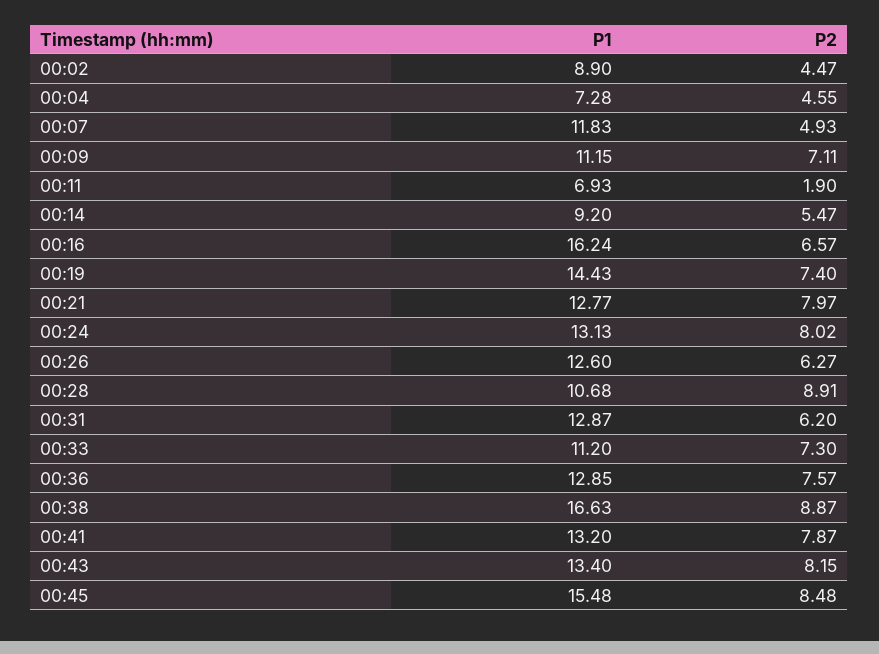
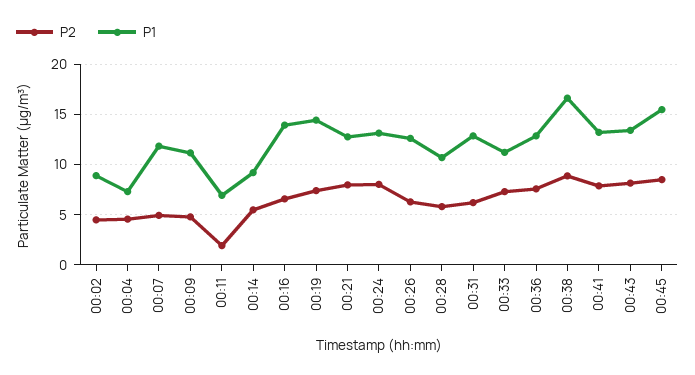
  {
    "P1": {
      "00:02": 8.9,
      "00:04": 7.28,
      "00:07": 11.83,
      "00:09": 11.15,
      "00:11": 6.93,
      "00:14": 9.2,
-     "00:16": 16.24,
+     "00:16": 14,
      "00:19": 14.43,
      "00:21": 12.77,
      "00:24": 13.13,
      "00:26": 12.6,
      "00:28": 10.68,
      "00:31": 12.87,
      "00:33": 11.2,
      "00:36": 12.85,
      "00:38": 16.63,
      "00:41": 13.2,
      "00:43": 13.4,
      "00:45": 15.48
    },
    "P2": {
      "00:02": 4.47,
      "00:04": 4.55,
      "00:07": 4.93,
-     "00:09": 7.11,
+     "00:09": 5,
      "00:11": 1.9,
      "00:14": 5.47,
      "00:16": 6.57,
      "00:19": 7.4,
      "00:21": 7.97,
      "00:24": 8.02,
      "00:26": 6.27,
-     "00:28": 8.91,
+     "00:28": 6,
      "00:31": 6.2,
      "00:33": 7.3,
      "00:36": 7.57,
      "00:38": 8.87,
      "00:41": 7.87,
      "00:43": 8.15,
      "00:45": 8.48
    }
  }

